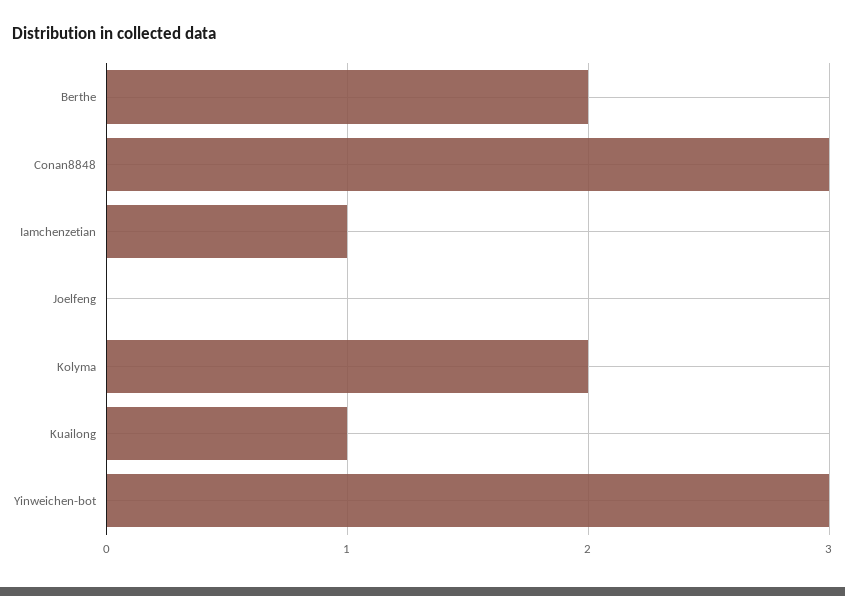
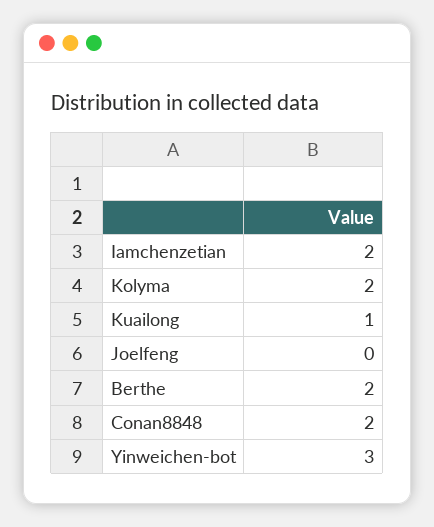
  {
    "Berthe": 2,
-   "Conan8848": 3,
+   "Conan8848": 2,
-   "Iamchenzetian": 1,
+   "Iamchenzetian": 2,
    "Joelfeng": 0,
    "Kolyma": 2,
    "Kuailong": 1,
    "Yinweichen-bot": 3
  }

